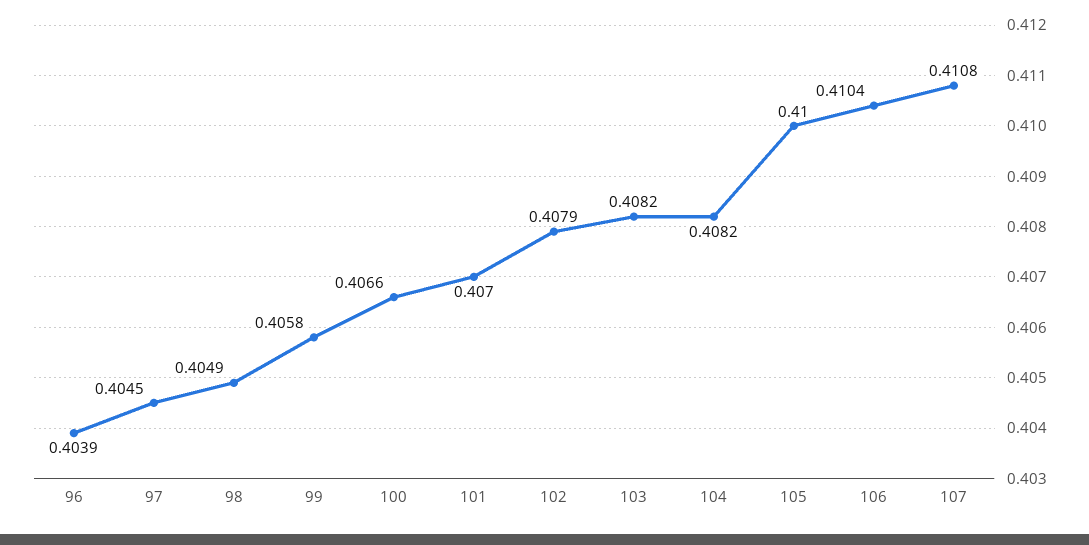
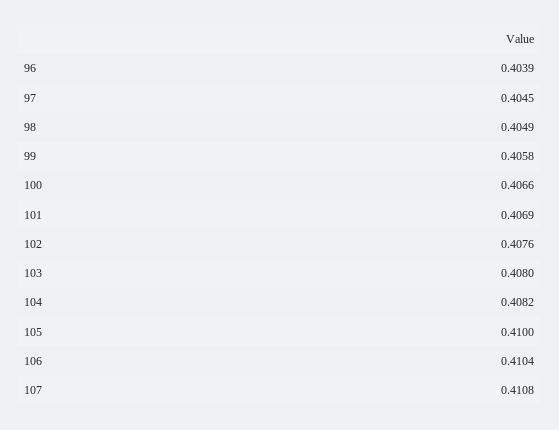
  {
    "96": 0.4039,
    "97": 0.4045,
    "98": 0.4049,
    "99": 0.4058,
    "100": 0.4066,
-   "101": 0.407,
+   "101": 0.4069,
-   "102": 0.4079,
+   "102": 0.4076,
-   "103": 0.4082,
+   "103": 0.408,
    "104": 0.4082,
    "105": 0.41,
    "106": 0.4104,
    "107": 0.4108
  }

